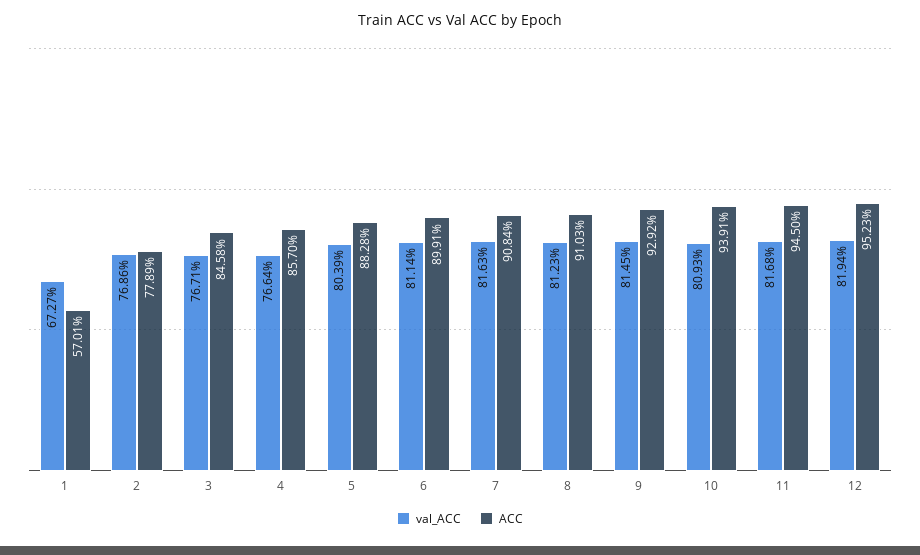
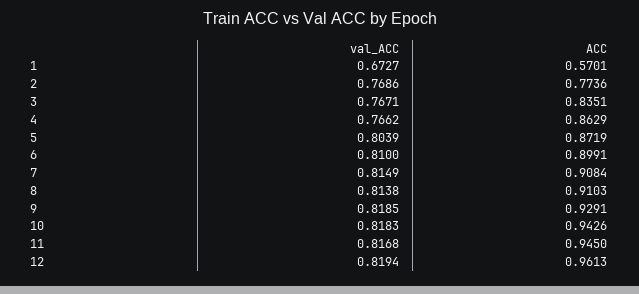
  {
    "val_ACC": {
      "1": 0.6727,
      "2": 0.7686,
      "3": 0.7671,
-     "4": 0.7664,
+     "4": 0.7662,
      "5": 0.8039,
-     "6": 0.8114,
+     "6": 0.81,
-     "7": 0.8163,
+     "7": 0.8149,
-     "8": 0.8123,
+     "8": 0.8138,
-     "9": 0.8145,
+     "9": 0.8185,
-     "10": 0.8093,
+     "10": 0.8183,
      "11": 0.8168,
      "12": 0.8194
    },
    "ACC": {
      "1": 0.5701,
-     "2": 0.7789,
+     "2": 0.7736,
-     "3": 0.8458,
+     "3": 0.8351,
-     "4": 0.857,
+     "4": 0.8629,
-     "5": 0.8828,
+     "5": 0.8719,
      "6": 0.8991,
      "7": 0.9084,
      "8": 0.9103,
-     "9": 0.9292,
+     "9": 0.9291,
-     "10": 0.9391,
+     "10": 0.9426,
      "11": 0.945,
-     "12": 0.9523
+     "12": 0.9613
    }
  }

